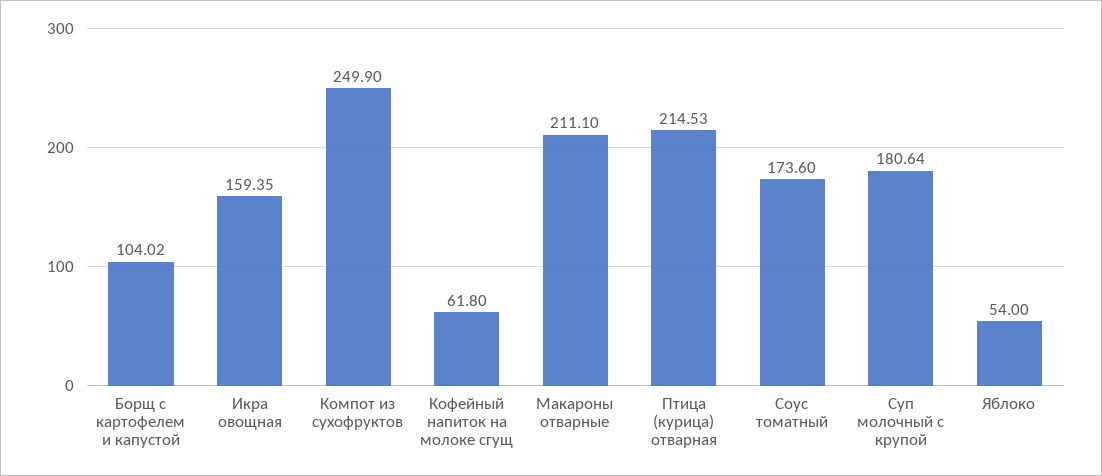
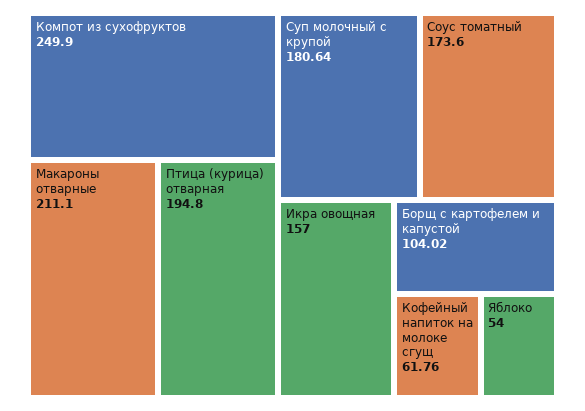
  {
    "Борщ с картофелем и капустой": 104.02,
-   "Икра овощная": 159.35,
+   "Икра овощная": 157,
    "Компот из сухофруктов": 249.9,
-   "Кофейный напиток на молоке сгущ": 61.8,
+   "Кофейный напиток на молоке сгущ": 61.76,
    "Макароны отварные": 211.1,
-   "Птица (курица) отварная": 214.53,
+   "Птица (курица) отварная": 194.8,
    "Соус томатный": 173.6,
    "Суп молочный с крупой": 180.64,
    "Яблоко": 54
  }

